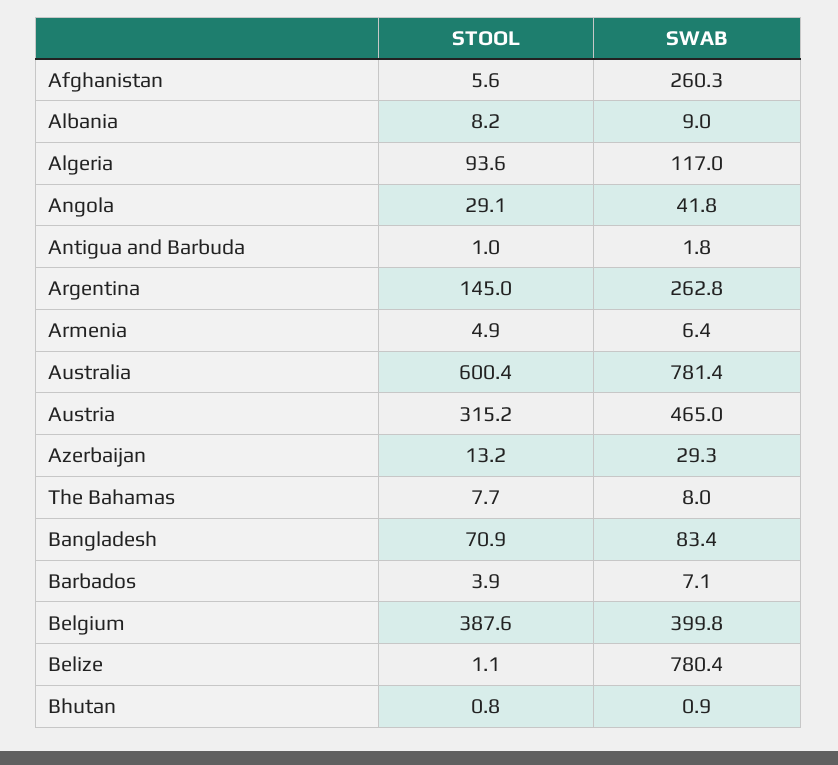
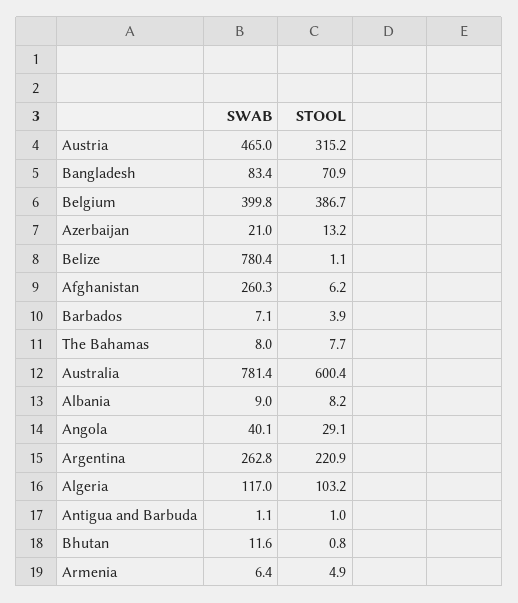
  {
    "STOOL": {
-     "Afghanistan": 5.6,
+     "Afghanistan": 6.2,
      "Albania": 8.2,
-     "Algeria": 93.6,
+     "Algeria": 103.2,
      "Angola": 29.1,
      "Antigua and Barbuda": 1,
-     "Argentina": 145,
+     "Argentina": 220.9,
      "Armenia": 4.9,
      "Australia": 600.4,
      "Austria": 315.2,
      "Azerbaijan": 13.2,
      "The Bahamas": 7.7,
      "Bangladesh": 70.9,
      "Barbados": 3.9,
-     "Belgium": 387.6,
+     "Belgium": 386.7,
      "Belize": 1.1,
      "Bhutan": 0.8
    },
    "SWAB": {
      "Afghanistan": 260.3,
      "Albania": 9,
      "Algeria": 117,
-     "Angola": 41.8,
+     "Angola": 40.1,
-     "Antigua and Barbuda": 1.8,
+     "Antigua and Barbuda": 1.1,
      "Argentina": 262.8,
      "Armenia": 6.4,
      "Australia": 781.4,
      "Austria": 465,
-     "Azerbaijan": 29.3,
+     "Azerbaijan": 21,
      "The Bahamas": 8,
      "Bangladesh": 83.4,
      "Barbados": 7.1,
      "Belgium": 399.8,
      "Belize": 780.4,
-     "Bhutan": 0.9
+     "Bhutan": 11.6
    }
  }

